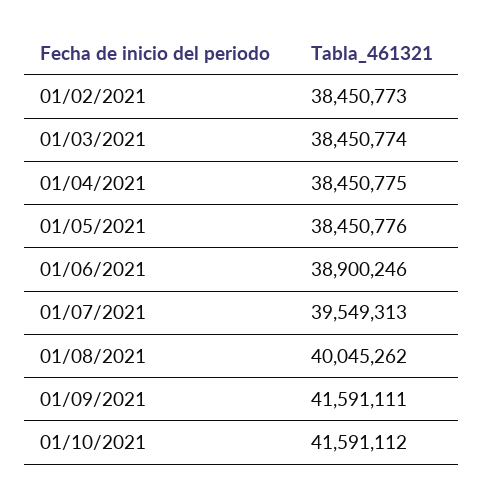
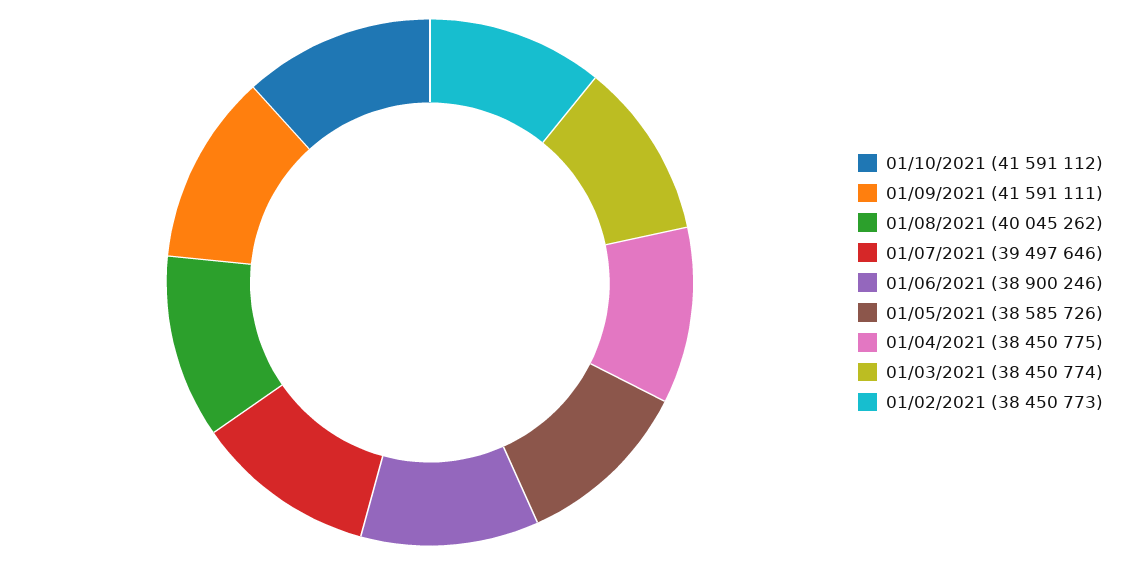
  {
    "01/02/2021": 38450773,
    "01/03/2021": 38450774,
    "01/04/2021": 38450775,
-   "01/05/2021": 38450776,
+   "01/05/2021": 38585726,
    "01/06/2021": 38900246,
-   "01/07/2021": 39549313,
+   "01/07/2021": 39497646,
    "01/08/2021": 40045262,
    "01/09/2021": 41591111,
    "01/10/2021": 41591112
  }

